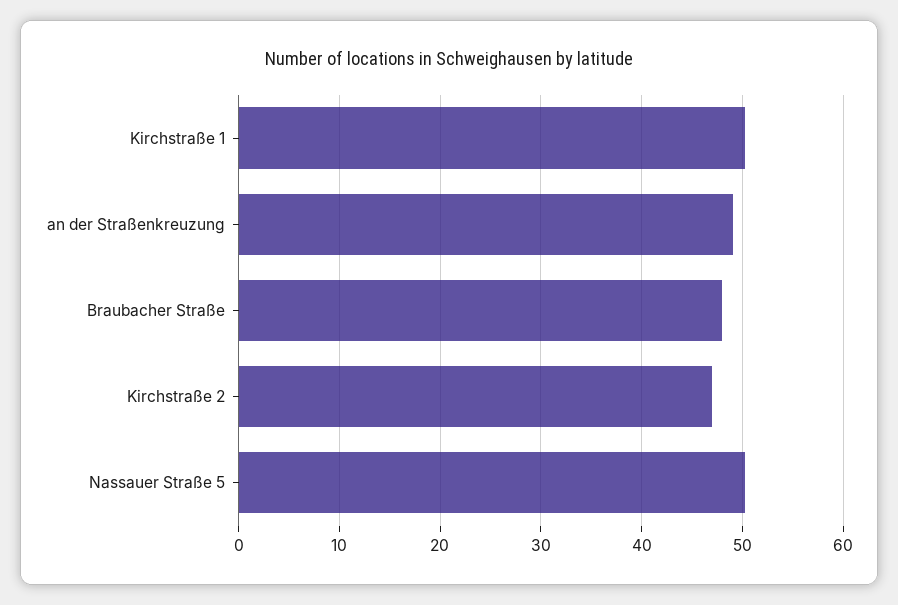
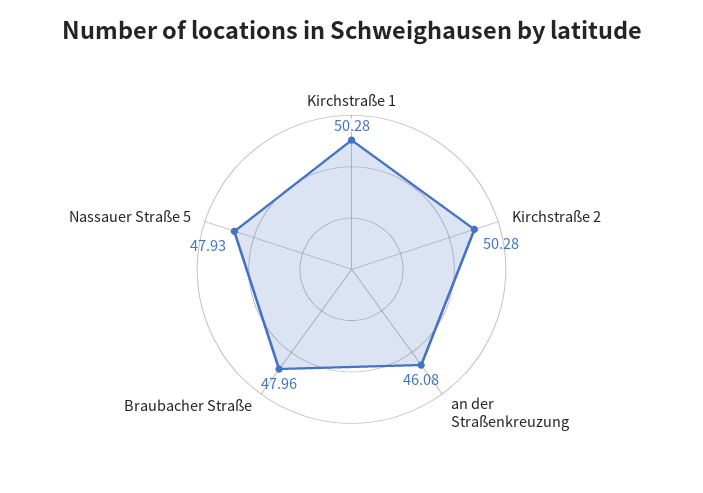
  {
    "Kirchstraße 1": 50.28,
-   "an der Straßenkreuzung": 49,
+   "an der Straßenkreuzung": 46.08,
    "Braubacher Straße": 47.96,
-   "Kirchstraße 2": 47,
+   "Kirchstraße 2": 50.28,
-   "Nassauer Straße 5": 50
+   "Nassauer Straße 5": 47.93
  }

